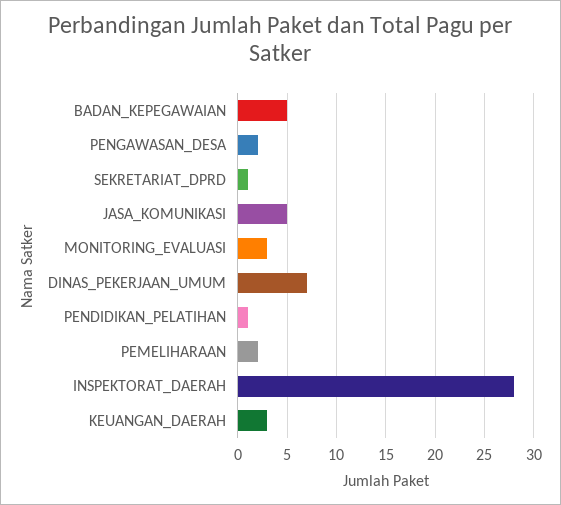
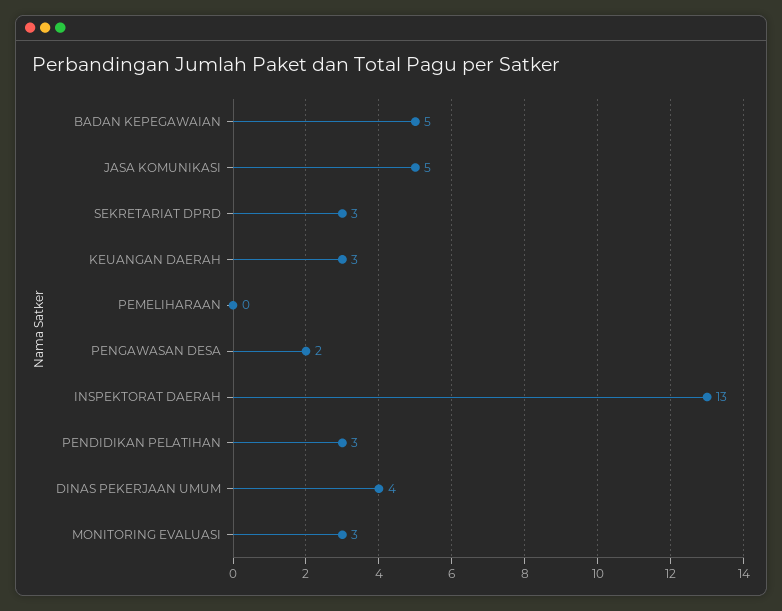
  {
    "BADAN_KEPEGAWAIAN": 5,
    "PENGAWASAN_DESA": 2,
-   "SEKRETARIAT_DPRD": 1,
+   "SEKRETARIAT_DPRD": 3,
    "JASA_KOMUNIKASI": 5,
    "MONITORING_EVALUASI": 3,
-   "DINAS_PEKERJAAN_UMUM": 7,
+   "DINAS_PEKERJAAN_UMUM": 4,
-   "PENDIDIKAN_PELATIHAN": 1,
+   "PENDIDIKAN_PELATIHAN": 3,
-   "PEMELIHARAAN": 2,
+   "PEMELIHARAAN": 0,
-   "INSPEKTORAT_DAERAH": 28,
+   "INSPEKTORAT_DAERAH": 13,
    "KEUANGAN_DAERAH": 3
  }

